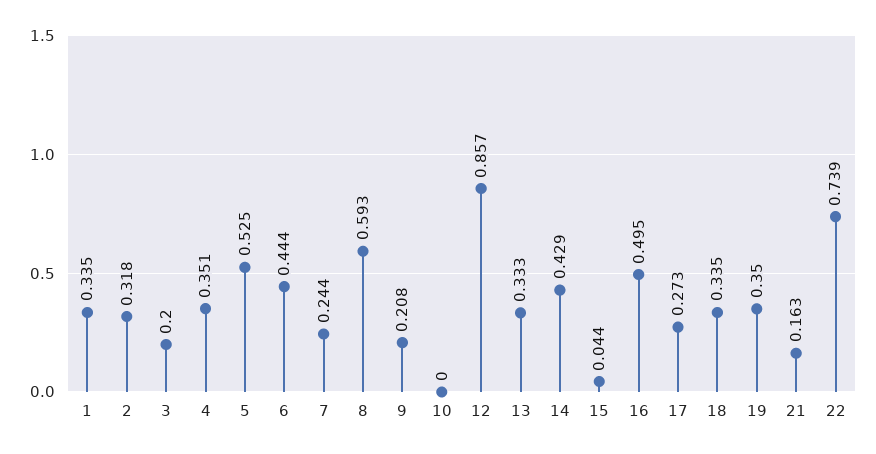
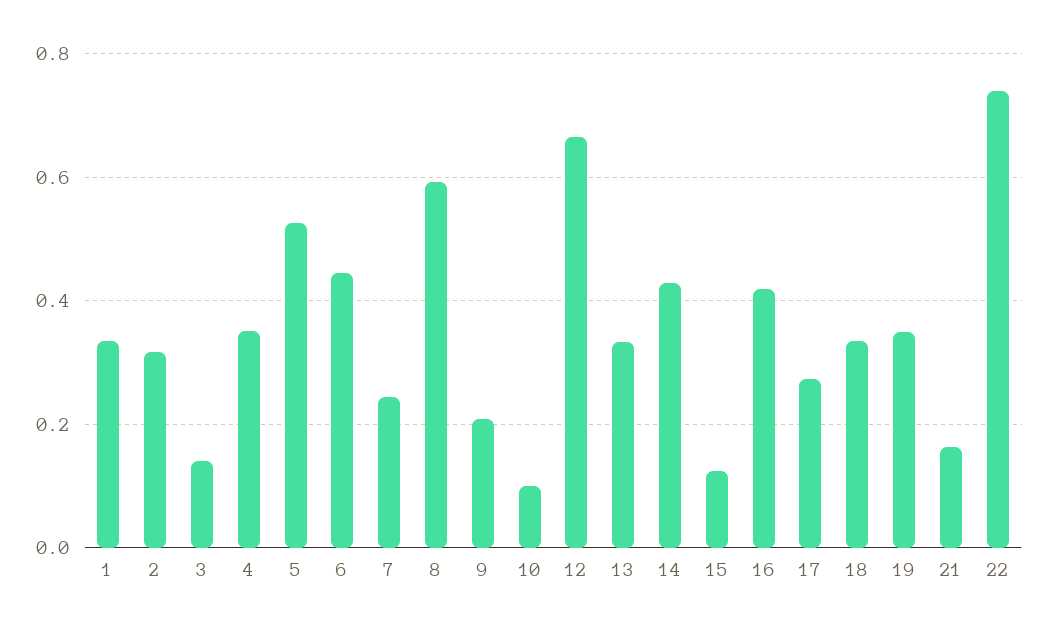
  {
    "1": 0.335,
    "2": 0.318,
-   "3": 0.2,
+   "3": 0.14,
    "4": 0.351,
    "5": 0.525,
    "6": 0.444,
    "7": 0.244,
    "8": 0.593,
    "9": 0.208,
-   "10": 0,
+   "10": 0.1,
-   "12": 0.857,
+   "12": 0.66,
    "13": 0.333,
    "14": 0.429,
-   "15": 0.044,
+   "15": 0.12,
-   "16": 0.495,
+   "16": 0.42,
    "17": 0.273,
    "18": 0.335,
    "19": 0.35,
    "21": 0.163,
    "22": 0.739
  }

